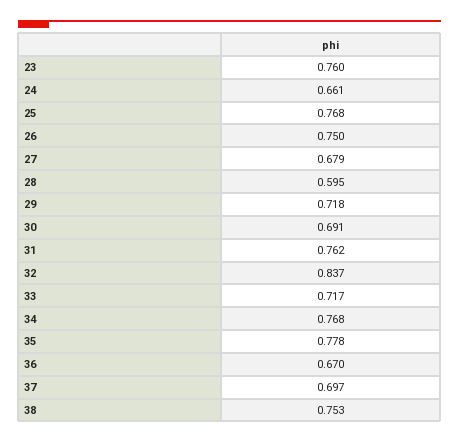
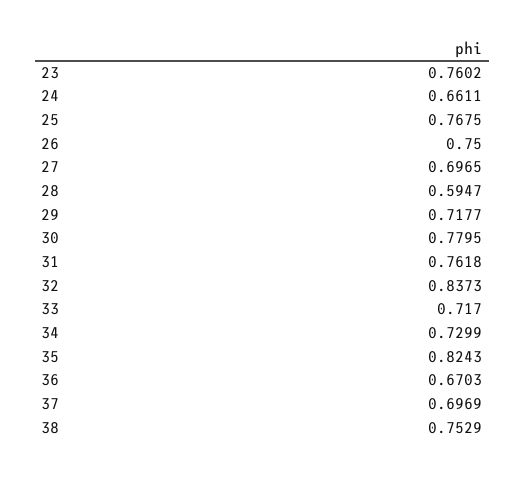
  {
    "23": 0.7602,
    "24": 0.6611,
    "25": 0.7675,
    "26": 0.75,
-   "27": 0.679,
+   "27": 0.6965,
    "28": 0.5947,
    "29": 0.7177,
-   "30": 0.691,
+   "30": 0.7795,
    "31": 0.7618,
    "32": 0.8373,
    "33": 0.717,
-   "34": 0.768,
+   "34": 0.7299,
-   "35": 0.778,
+   "35": 0.8243,
    "36": 0.6703,
    "37": 0.6969,
    "38": 0.7529
  }

